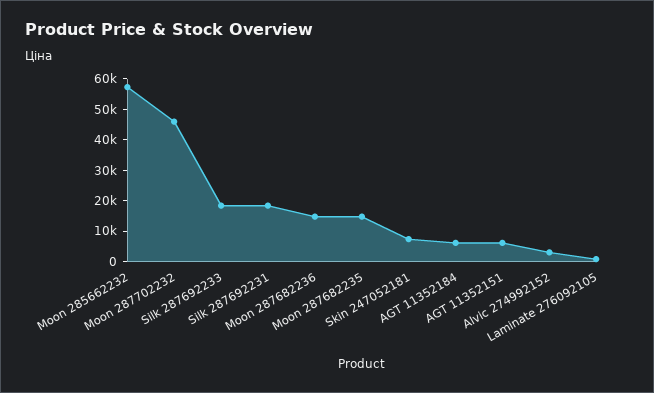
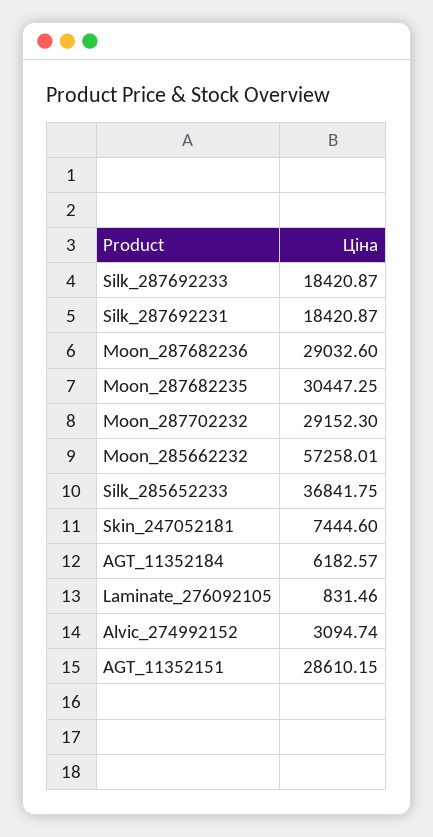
  {
    "Moon 285662232": 57258.01,
-   "Moon 287702232": 45000,
+   "Moon 287702232": 29152.3,
    "Silk 287692233": 18420.87,
    "Silk 287692231": 18420.87,
-   "Moon 287682236": 15000,
+   "Moon 287682236": 29032.6,
-   "Moon 287682235": 15000,
+   "Moon 287682235": 30447.25,
    "Skin 247052181": 7444.6,
    "AGT 11352184": 6182.57,
-   "AGT 11352151": 5000,
+   "AGT 11352151": 28610.15,
    "Alvic 274992152": 3094.74,
-   "Laminate 276092105": 831.46
+   "Laminate 276092105": 831.46,
+   "Silk_285652233": 36841.75
  }

